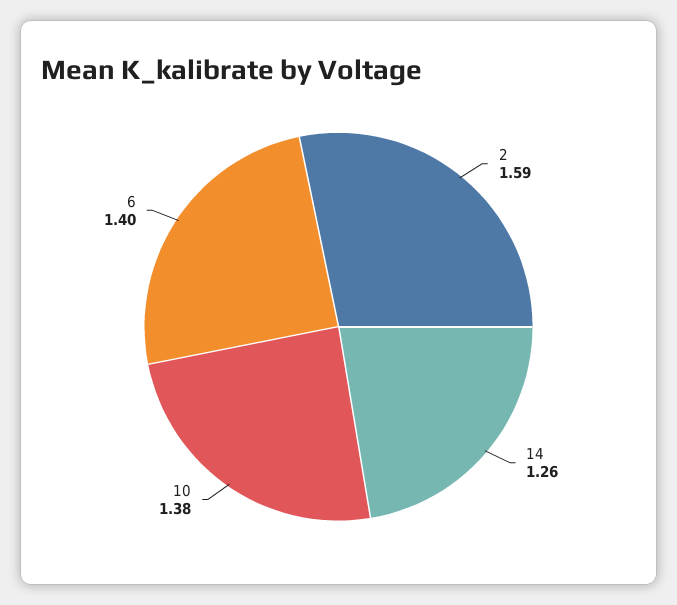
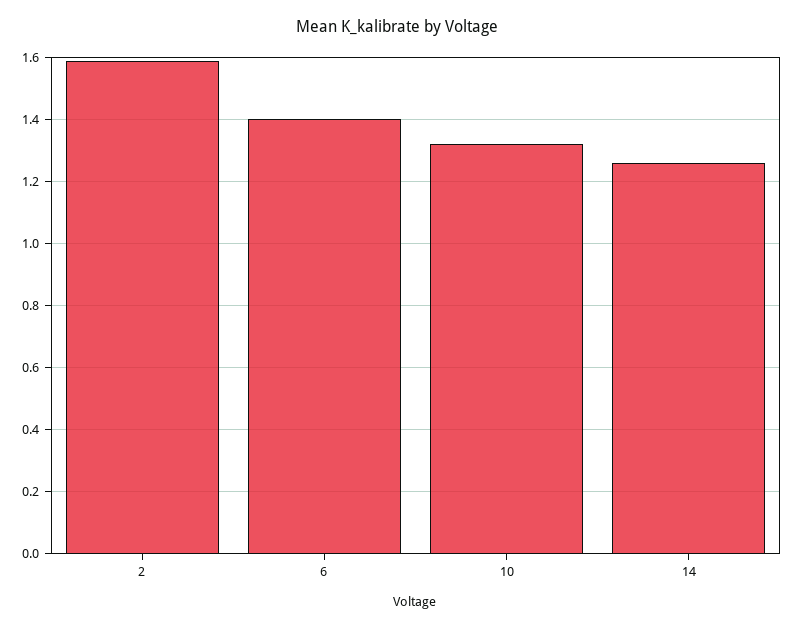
  {
    "2": 1.59,
    "14": 1.26,
-   "10": 1.38,
+   "10": 1.32,
    "6": 1.4
  }

